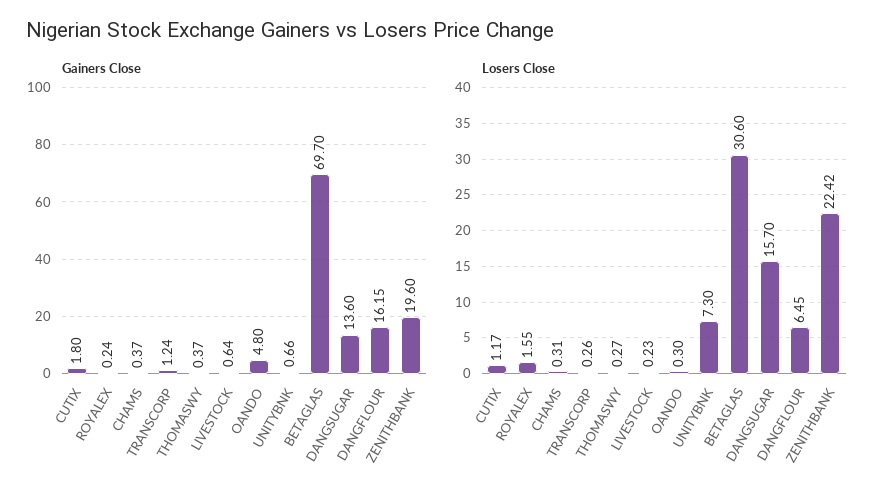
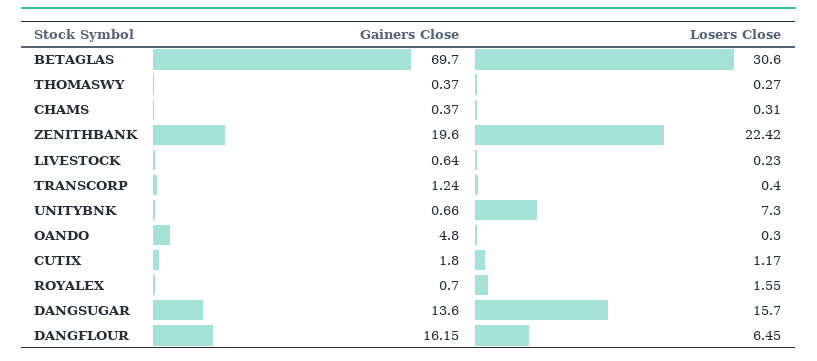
  {
    "Gainers Close": {
      "CUTIX": 1.8,
-     "ROYALEX": 0.24,
+     "ROYALEX": 0.7,
      "CHAMS": 0.37,
      "TRANSCORP": 1.24,
      "THOMASWY": 0.37,
      "LIVESTOCK": 0.64,
      "OANDO": 4.8,
      "UNITYBNK": 0.66,
      "BETAGLAS": 69.7,
      "DANGSUGAR": 13.6,
      "DANGFLOUR": 16.15,
      "ZENITHBANK": 19.6
    },
    "Losers Close": {
      "CUTIX": 1.17,
      "ROYALEX": 1.55,
      "CHAMS": 0.31,
-     "TRANSCORP": 0.26,
+     "TRANSCORP": 0.4,
      "THOMASWY": 0.27,
      "LIVESTOCK": 0.23,
      "OANDO": 0.3,
      "UNITYBNK": 7.3,
      "BETAGLAS": 30.6,
      "DANGSUGAR": 15.7,
      "DANGFLOUR": 6.45,
      "ZENITHBANK": 22.42
    }
  }

